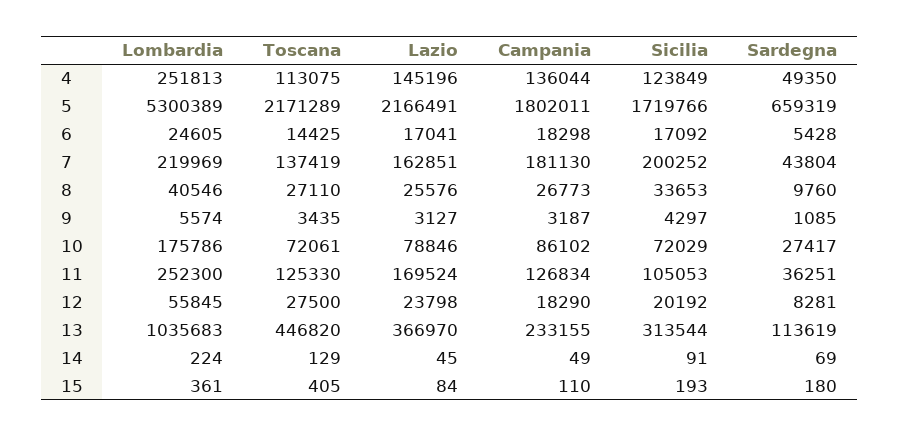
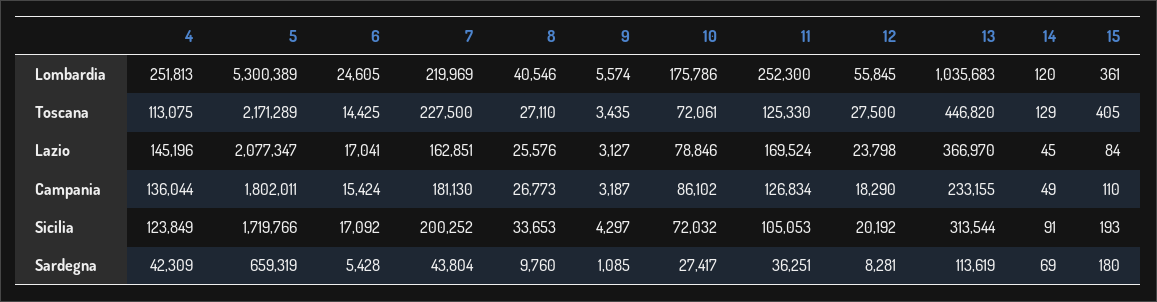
  {
    "Lombardia": {
      "4": 251813,
      "5": 5300389,
      "6": 24605,
      "7": 219969,
      "8": 40546,
      "9": 5574,
      "10": 175786,
      "11": 252300,
      "12": 55845,
      "13": 1035683,
-     "14": 224,
+     "14": 120,
      "15": 361
    },
    "Toscana": {
      "4": 113075,
      "5": 2171289,
      "6": 14425,
-     "7": 137419,
+     "7": 227500,
      "8": 27110,
      "9": 3435,
      "10": 72061,
      "11": 125330,
      "12": 27500,
      "13": 446820,
      "14": 129,
      "15": 405
    },
    "Lazio": {
      "4": 145196,
-     "5": 2166491,
+     "5": 2077347,
      "6": 17041,
      "7": 162851,
      "8": 25576,
      "9": 3127,
      "10": 78846,
      "11": 169524,
      "12": 23798,
      "13": 366970,
      "14": 45,
      "15": 84
    },
    "Campania": {
      "4": 136044,
      "5": 1802011,
-     "6": 18298,
+     "6": 15424,
      "7": 181130,
      "8": 26773,
      "9": 3187,
      "10": 86102,
      "11": 126834,
      "12": 18290,
      "13": 233155,
      "14": 49,
      "15": 110
    },
    "Sicilia": {
      "4": 123849,
      "5": 1719766,
      "6": 17092,
      "7": 200252,
      "8": 33653,
      "9": 4297,
-     "10": 72029,
+     "10": 72032,
      "11": 105053,
      "12": 20192,
      "13": 313544,
      "14": 91,
      "15": 193
    },
    "Sardegna": {
-     "4": 49350,
+     "4": 42309,
      "5": 659319,
      "6": 5428,
      "7": 43804,
      "8": 9760,
      "9": 1085,
      "10": 27417,
      "11": 36251,
      "12": 8281,
      "13": 113619,
      "14": 69,
      "15": 180
    }
  }

